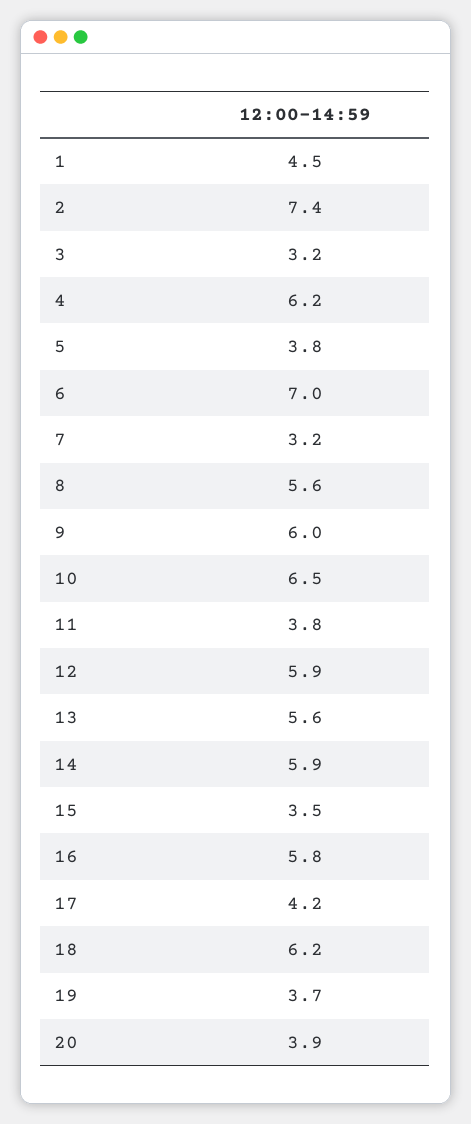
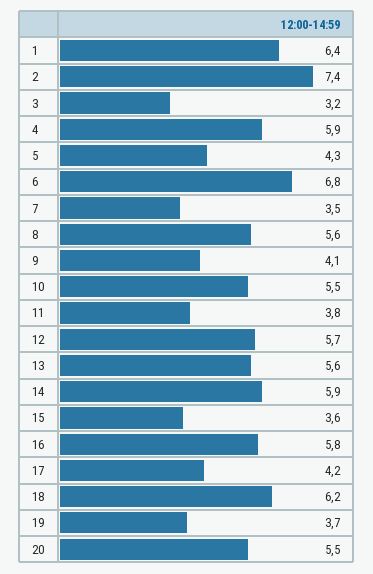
  {
-   "1": 4.5,
+   "1": 6.4,
    "2": 7.4,
    "3": 3.2,
-   "4": 6.2,
+   "4": 5.9,
-   "5": 3.8,
+   "5": 4.3,
-   "6": 7,
+   "6": 6.8,
-   "7": 3.2,
+   "7": 3.5,
    "8": 5.6,
-   "9": 6,
+   "9": 4.1,
-   "10": 6.5,
+   "10": 5.5,
    "11": 3.8,
-   "12": 5.9,
+   "12": 5.7,
    "13": 5.6,
    "14": 5.9,
-   "15": 3.5,
+   "15": 3.6,
    "16": 5.8,
    "17": 4.2,
    "18": 6.2,
    "19": 3.7,
-   "20": 3.9
+   "20": 5.5
  }

